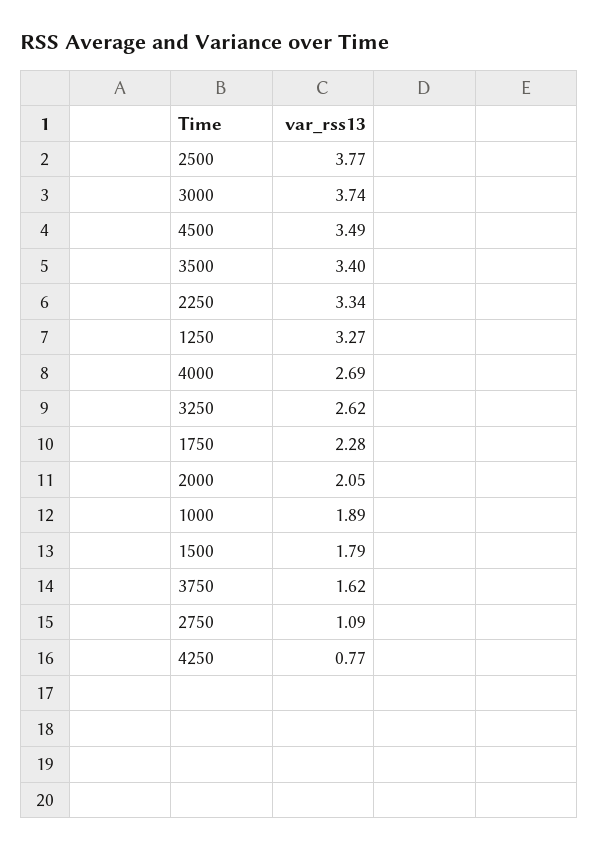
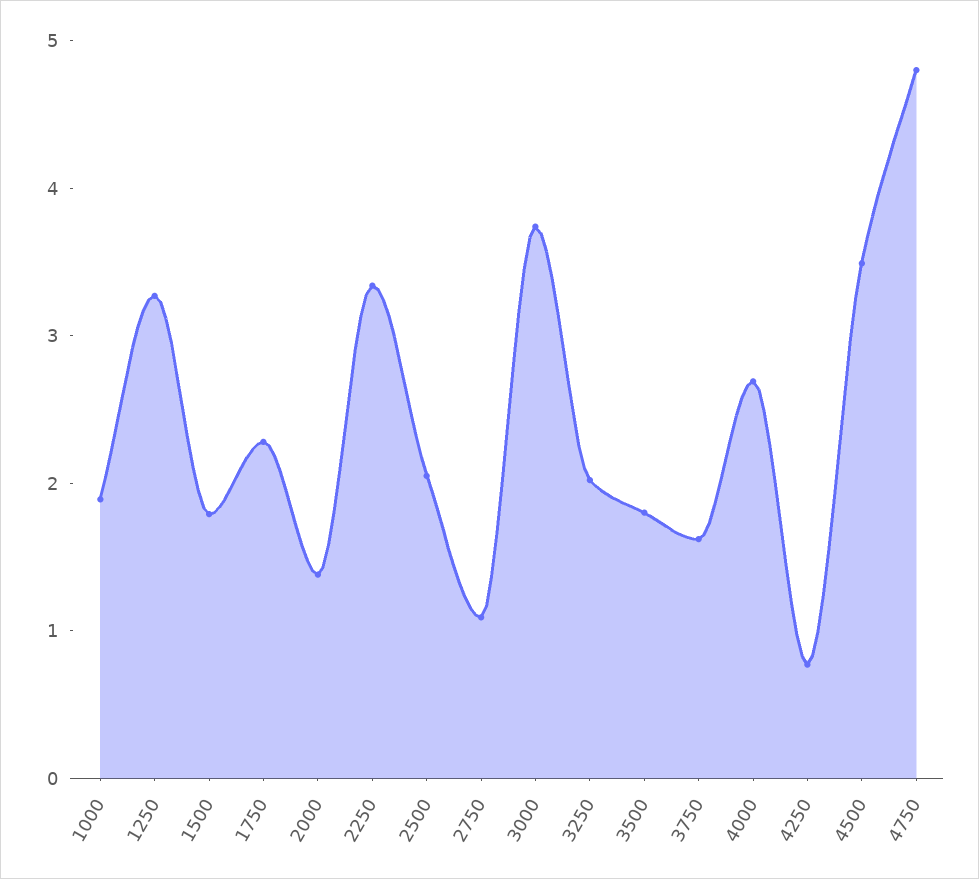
  {
-   "2500": 3.77,
+   "2500": 2,
    "3000": 3.74,
    "4500": 3.49,
-   "3500": 3.4,
+   "3500": 1.8,
    "2250": 3.34,
    "1250": 3.27,
    "4000": 2.69,
-   "3250": 2.62,
+   "3250": 2,
    "1750": 2.28,
-   "2000": 2.05,
+   "2000": 1.4,
    "1000": 1.89,
    "1500": 1.79,
    "3750": 1.62,
    "2750": 1.09,
-   "4250": 0.77
+   "4250": 0.77,
+   "4750": 4.8
  }

